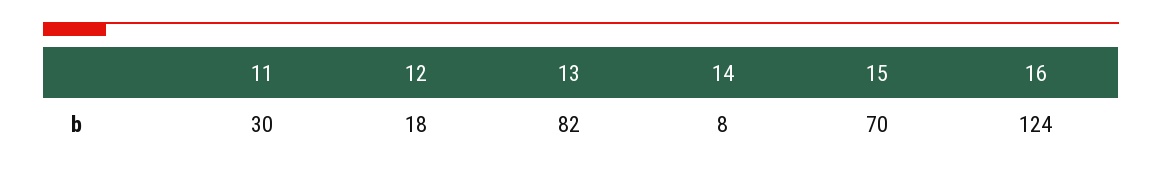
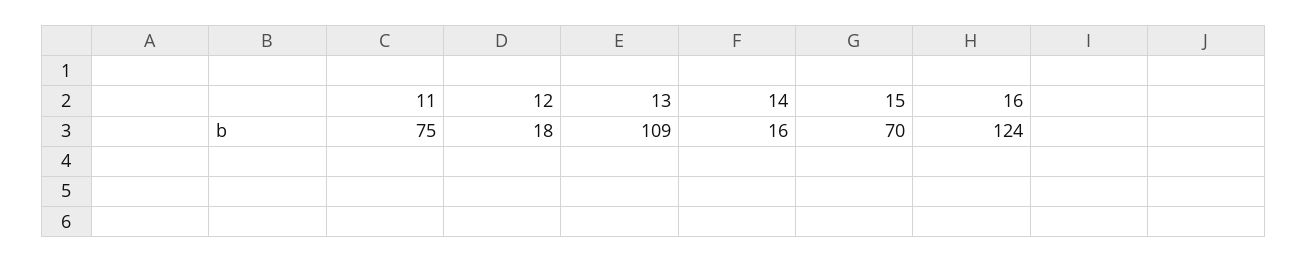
  {
-   "11": 30,
+   "11": 75,
    "12": 18,
-   "13": 82,
+   "13": 109,
-   "14": 8,
+   "14": 16,
    "15": 70,
    "16": 124
  }

